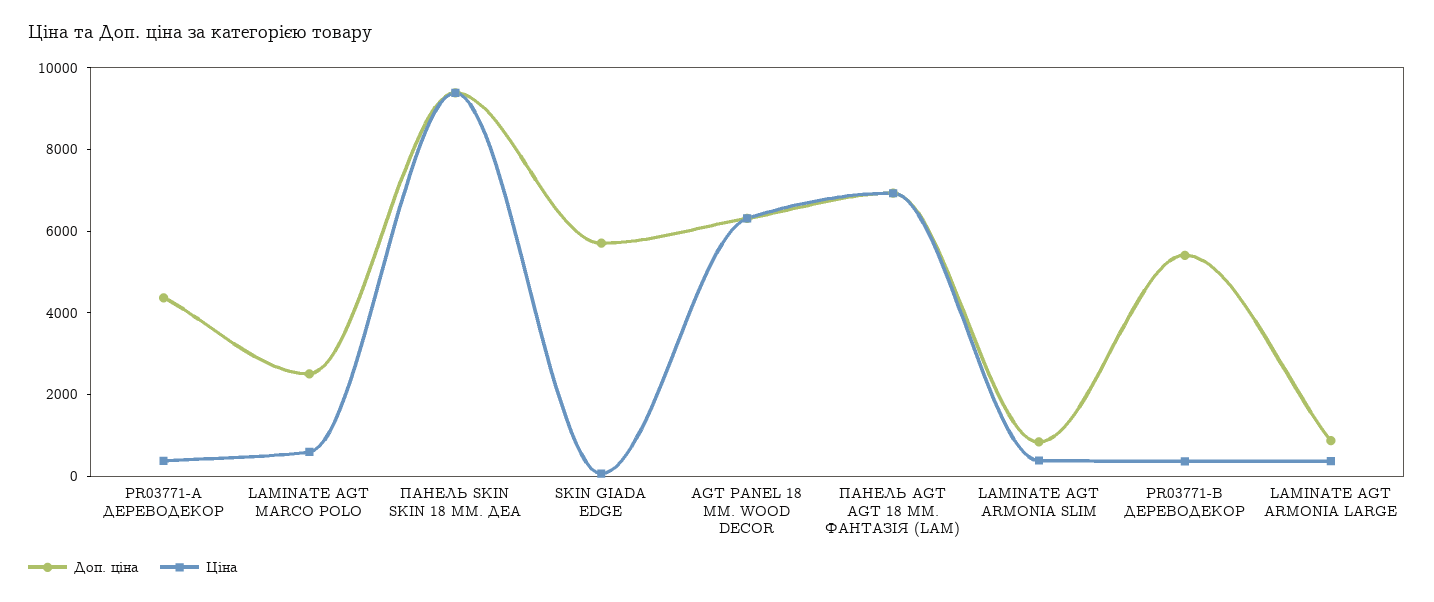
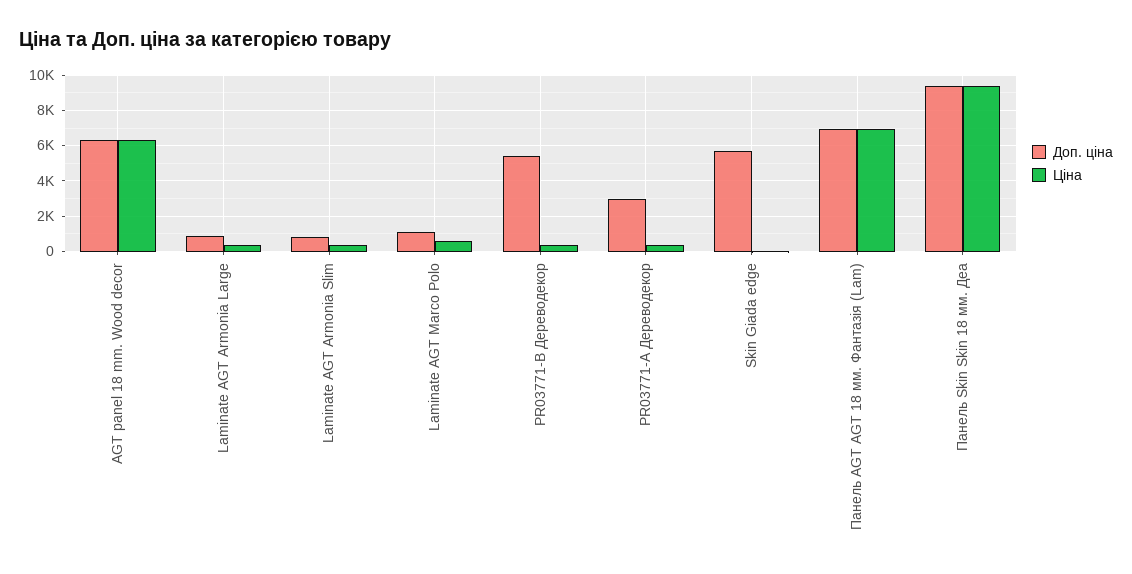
  {
    "Доп. ціна": {
-     "PR03771-А ДЕРЕВОДЕКОР": 4500,
+     "PR03771-А ДЕРЕВОДЕКОР": 3000,
-     "LAMINATE AGT MARCO POLO": 2500,
+     "LAMINATE AGT MARCO POLO": 1000,
      "ПАНЕЛЬ SKIN SKIN 18 ММ. ДЕА": 9500,
      "SKIN GIADA EDGE": 5500,
      "AGT PANEL 18 MM. WOOD DECOR": 6500,
      "ПАНЕЛЬ AGT AGT 18 ММ. ФАНТАЗІЯ (LAM)": 7000,
      "LAMINATE AGT ARMONIA SLIM": 1000,
      "PR03771-B ДЕРЕВОДЕКОР": 5500,
      "LAMINATE AGT ARMONIA LARGE": 1000
    },
    "Ціна": {
      "PR03771-А ДЕРЕВОДЕКОР": 500,
      "LAMINATE AGT MARCO POLO": 500,
      "ПАНЕЛЬ SKIN SKIN 18 ММ. ДЕА": 9500,
      "SKIN GIADA EDGE": 0,
      "AGT PANEL 18 MM. WOOD DECOR": 6500,
      "ПАНЕЛЬ AGT AGT 18 ММ. ФАНТАЗІЯ (LAM)": 7000,
      "LAMINATE AGT ARMONIA SLIM": 500,
      "PR03771-B ДЕРЕВОДЕКОР": 500,
      "LAMINATE AGT ARMONIA LARGE": 500
    }
  }

